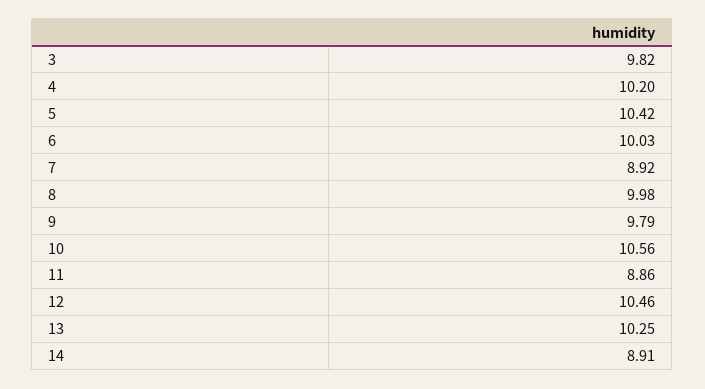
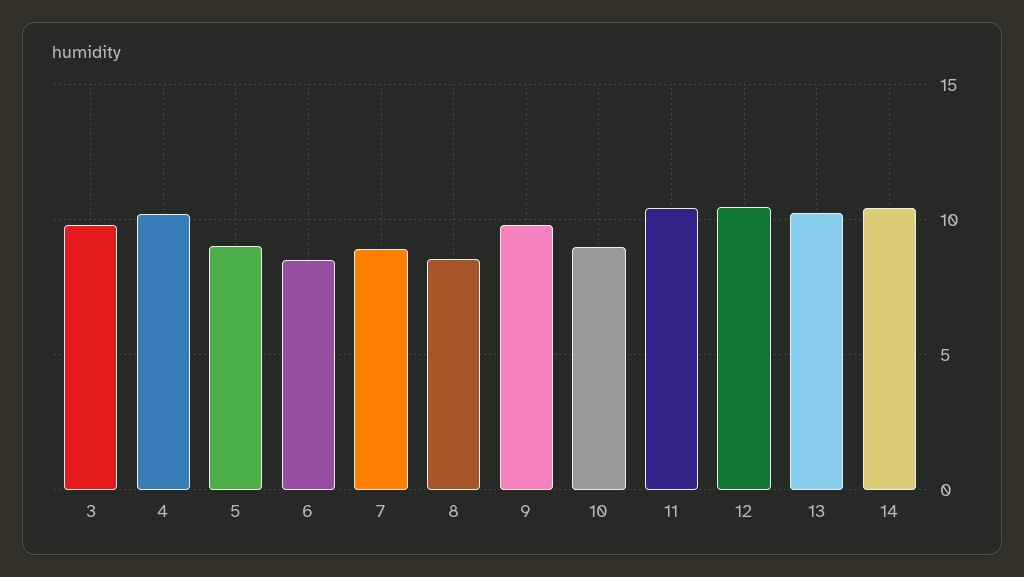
  {
    "3": 9.82,
    "4": 10.2,
-   "5": 10.42,
+   "5": 9,
-   "6": 10.03,
+   "6": 8.5,
    "7": 8.92,
-   "8": 9.98,
+   "8": 8.5,
    "9": 9.79,
-   "10": 10.56,
+   "10": 9,
-   "11": 8.86,
+   "11": 10.5,
    "12": 10.46,
    "13": 10.25,
-   "14": 8.91
+   "14": 10.5
  }

